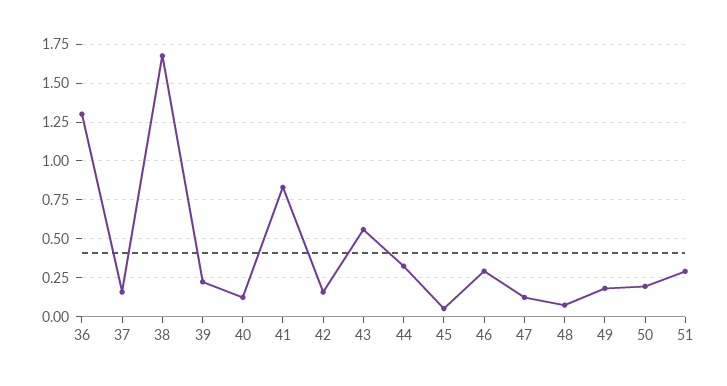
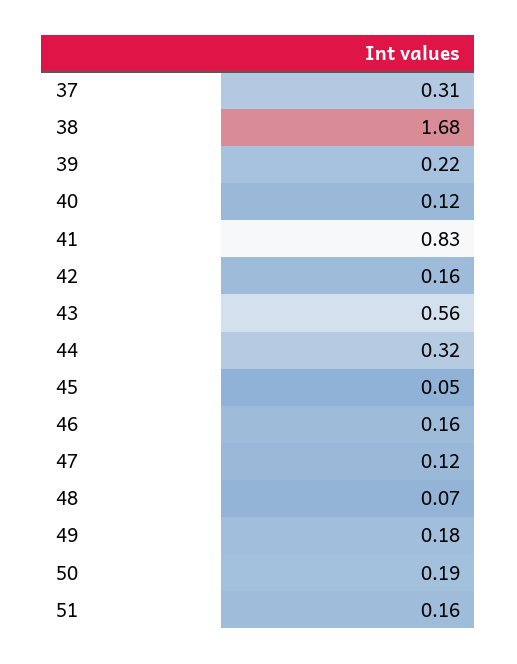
  {
-   "36": 1.3,
-   "37": 0.15,
+   "37": 0.31,
    "38": 1.68,
    "39": 0.22,
    "40": 0.12,
    "41": 0.83,
    "42": 0.16,
    "43": 0.56,
    "44": 0.32,
    "45": 0.05,
-   "46": 0.3,
+   "46": 0.16,
    "47": 0.12,
    "48": 0.07,
    "49": 0.18,
    "50": 0.19,
-   "51": 0.3
+   "51": 0.16
  }

